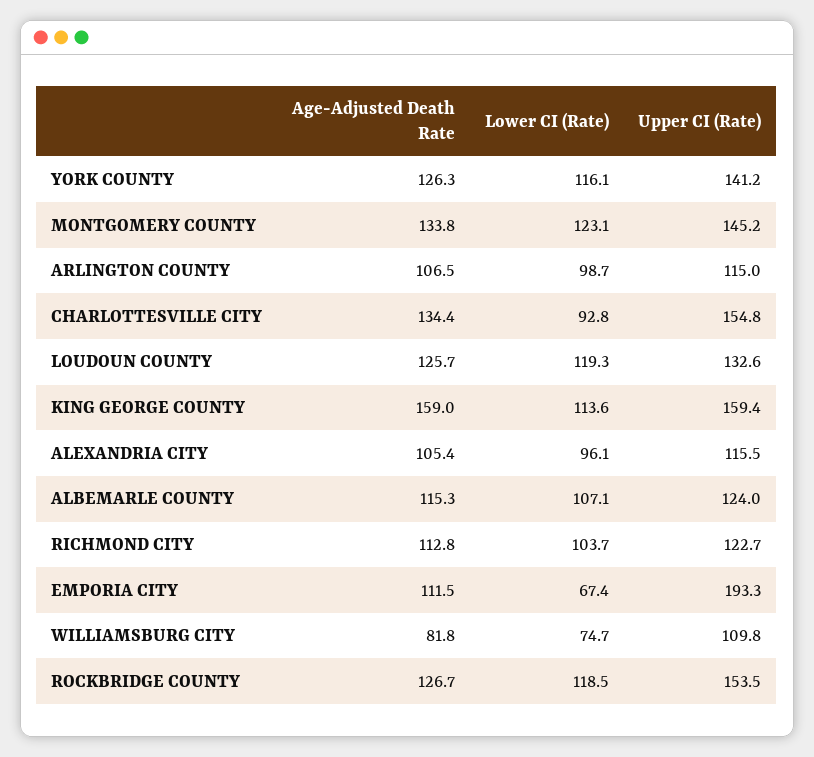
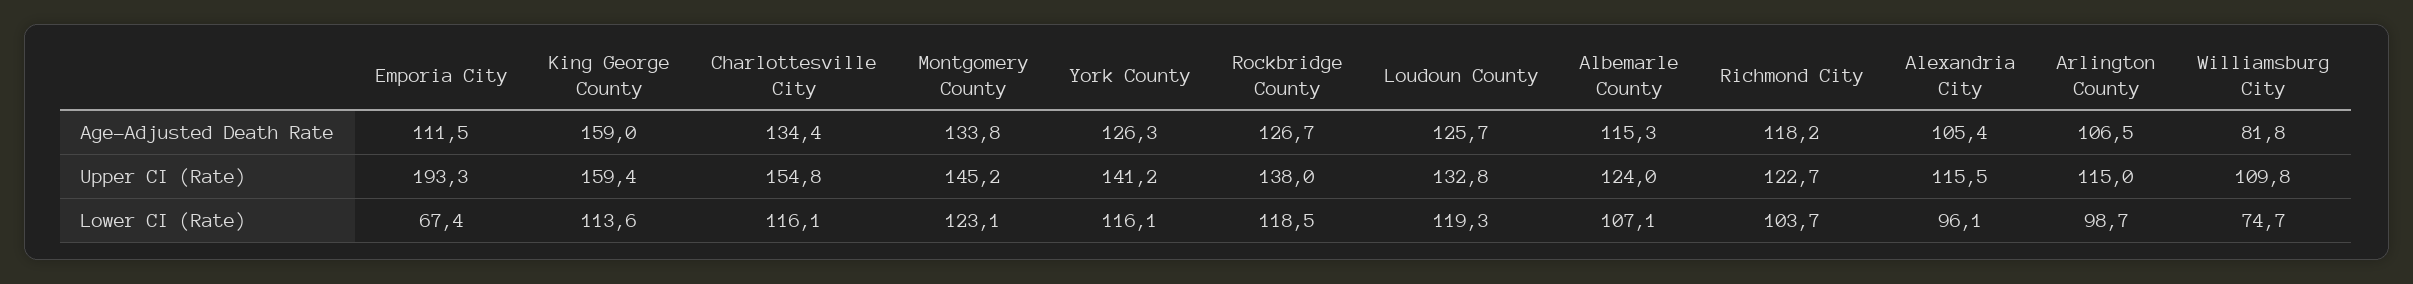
  {
    "Age-Adjusted Death Rate": {
      "YORK COUNTY": 126.3,
      "MONTGOMERY COUNTY": 133.8,
      "ARLINGTON COUNTY": 106.5,
      "CHARLOTTESVILLE CITY": 134.4,
      "LOUDOUN COUNTY": 125.7,
      "KING GEORGE COUNTY": 159,
      "ALEXANDRIA CITY": 105.4,
      "ALBEMARLE COUNTY": 115.3,
-     "RICHMOND CITY": 112.8,
+     "RICHMOND CITY": 118.2,
      "EMPORIA CITY": 111.5,
      "WILLIAMSBURG CITY": 81.8,
      "ROCKBRIDGE COUNTY": 126.7
    },
    "Lower CI (Rate)": {
      "YORK COUNTY": 116.1,
      "MONTGOMERY COUNTY": 123.1,
      "ARLINGTON COUNTY": 98.7,
-     "CHARLOTTESVILLE CITY": 92.8,
+     "CHARLOTTESVILLE CITY": 116.1,
      "LOUDOUN COUNTY": 119.3,
      "KING GEORGE COUNTY": 113.6,
      "ALEXANDRIA CITY": 96.1,
      "ALBEMARLE COUNTY": 107.1,
      "RICHMOND CITY": 103.7,
      "EMPORIA CITY": 67.4,
      "WILLIAMSBURG CITY": 74.7,
      "ROCKBRIDGE COUNTY": 118.5
    },
    "Upper CI (Rate)": {
      "YORK COUNTY": 141.2,
      "MONTGOMERY COUNTY": 145.2,
      "ARLINGTON COUNTY": 115,
      "CHARLOTTESVILLE CITY": 154.8,
-     "LOUDOUN COUNTY": 132.6,
+     "LOUDOUN COUNTY": 132.8,
      "KING GEORGE COUNTY": 159.4,
      "ALEXANDRIA CITY": 115.5,
      "ALBEMARLE COUNTY": 124,
      "RICHMOND CITY": 122.7,
      "EMPORIA CITY": 193.3,
      "WILLIAMSBURG CITY": 109.8,
-     "ROCKBRIDGE COUNTY": 153.5
+     "ROCKBRIDGE COUNTY": 138
    }
  }

